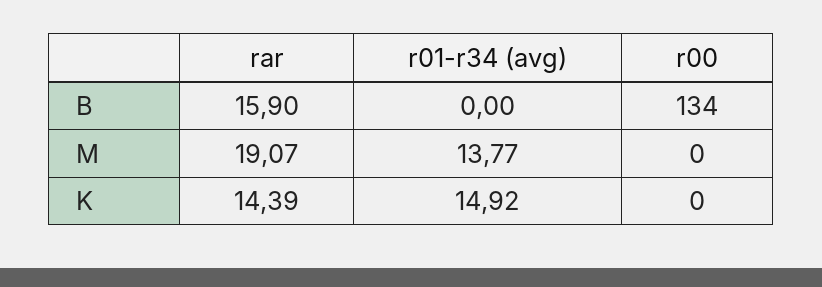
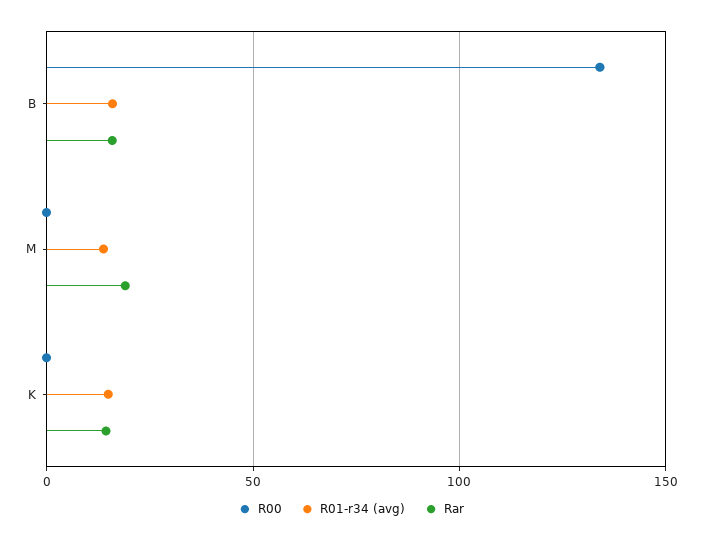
  {
    "rar": {
      "B": 15.9,
      "M": 19.07,
      "K": 14.39
    },
    "r01-r34 (avg)": {
-     "B": 0,
+     "B": 15,
      "M": 13.77,
      "K": 14.92
    },
    "r00": {
      "B": 134,
      "M": 0,
      "K": 0
    }
  }

